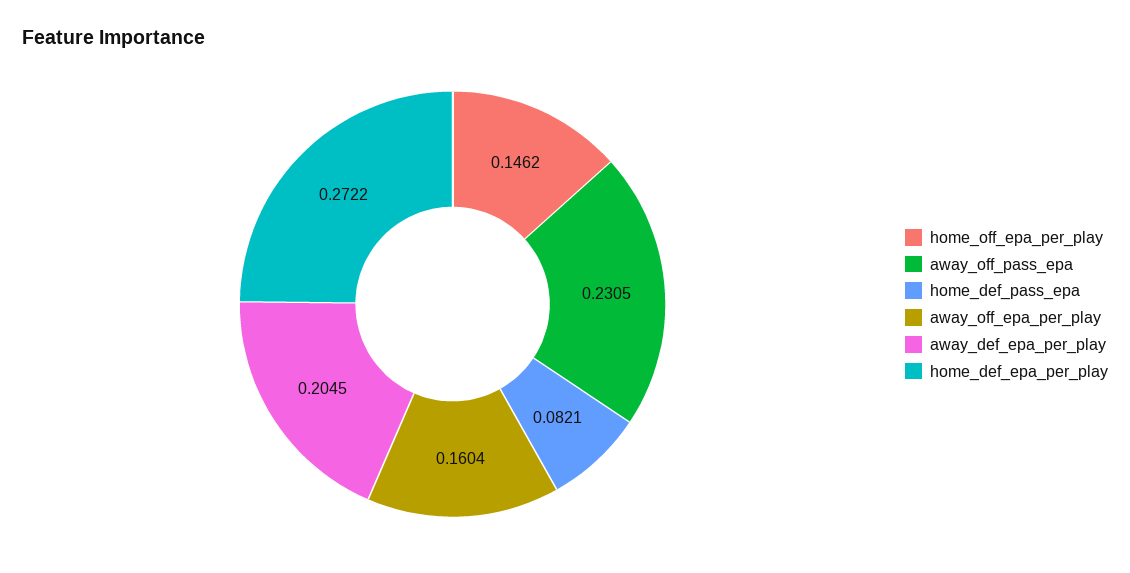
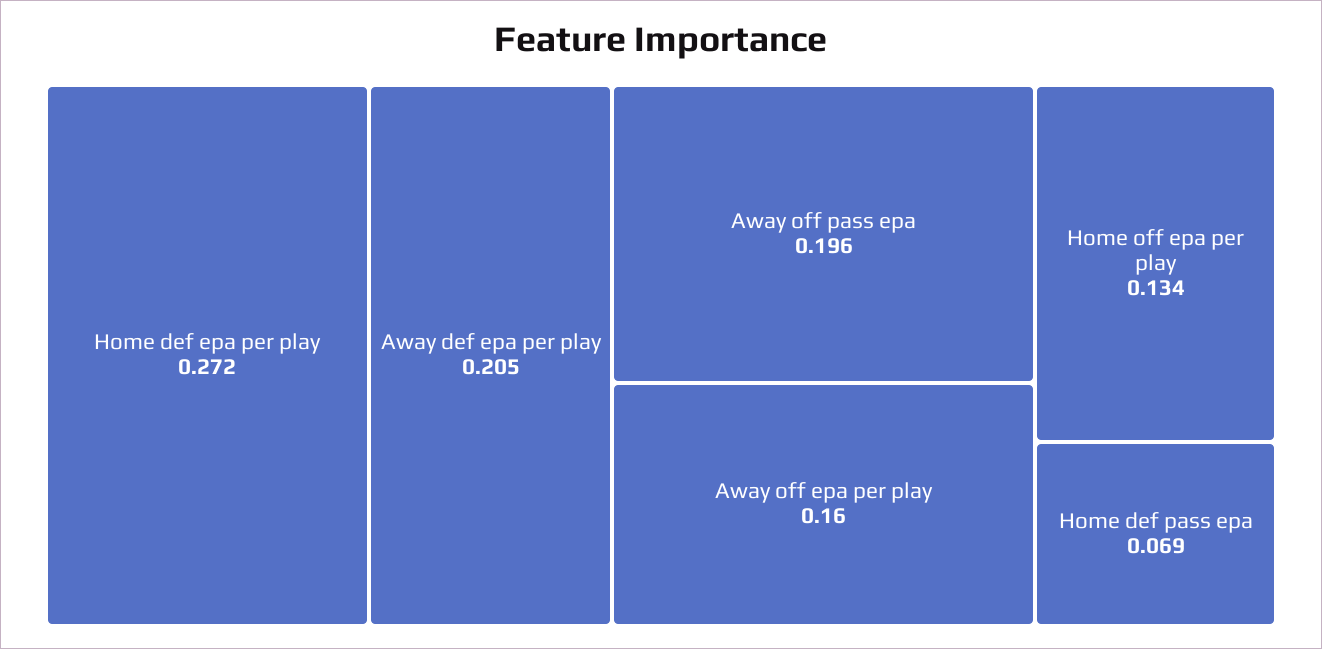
  {
-   "home_off_epa_per_play": 0.1462,
+   "home_off_epa_per_play": 0.134,
-   "away_off_pass_epa": 0.2305,
+   "away_off_pass_epa": 0.196,
-   "home_def_pass_epa": 0.0821,
+   "home_def_pass_epa": 0.069,
    "away_off_epa_per_play": 0.1604,
    "away_def_epa_per_play": 0.2045,
    "home_def_epa_per_play": 0.2722
  }

